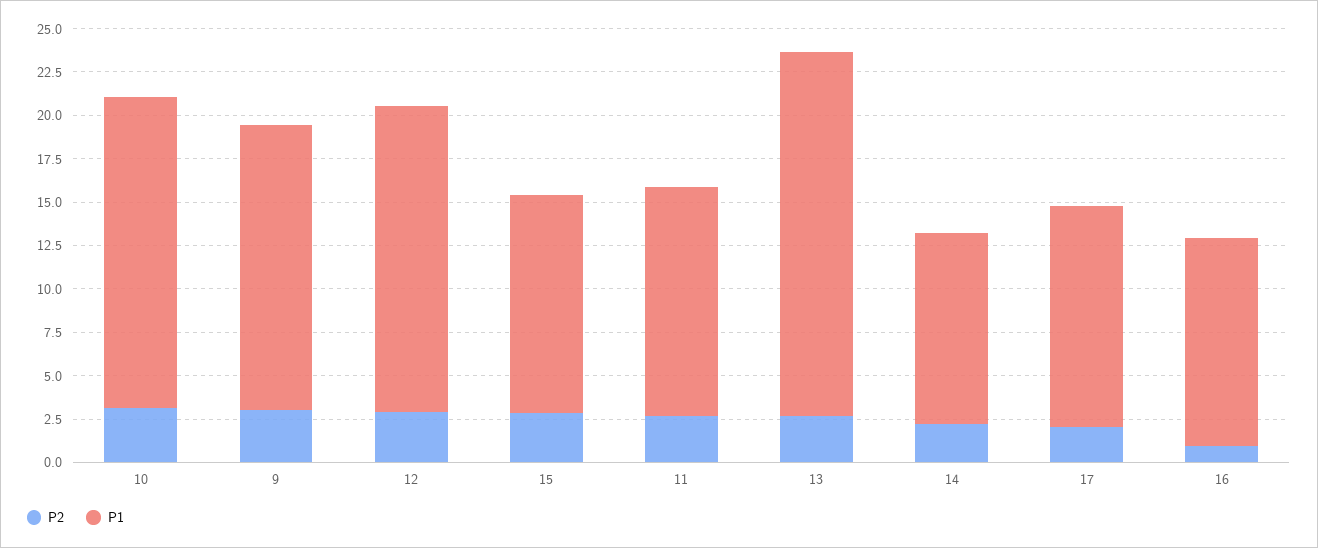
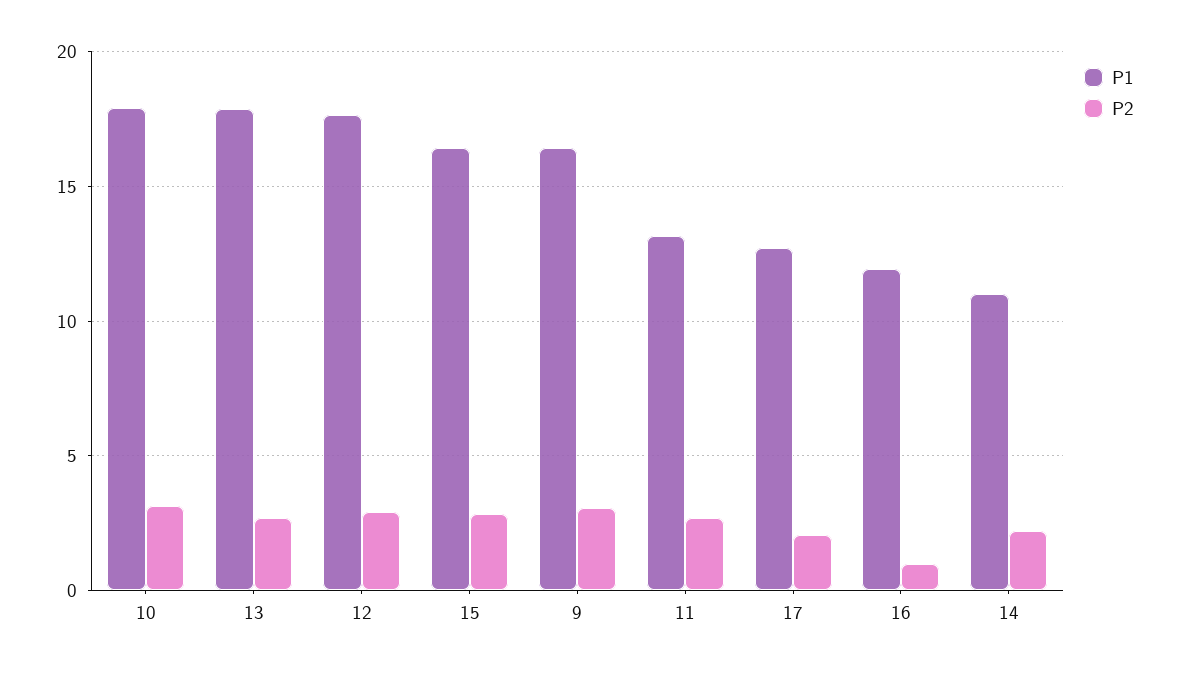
  {
    "P2": {
      "10": 3,
      "9": 3,
      "12": 3,
      "15": 3,
      "11": 2.5,
      "13": 2.5,
      "14": 2,
      "17": 2,
      "16": 1
    },
    "P1": {
      "10": 18,
      "9": 16.5,
      "12": 17.5,
-     "15": 12.5,
+     "15": 16.5,
      "11": 13,
-     "13": 21,
+     "13": 18,
      "14": 11,
      "17": 12.5,
      "16": 12
    }
  }

